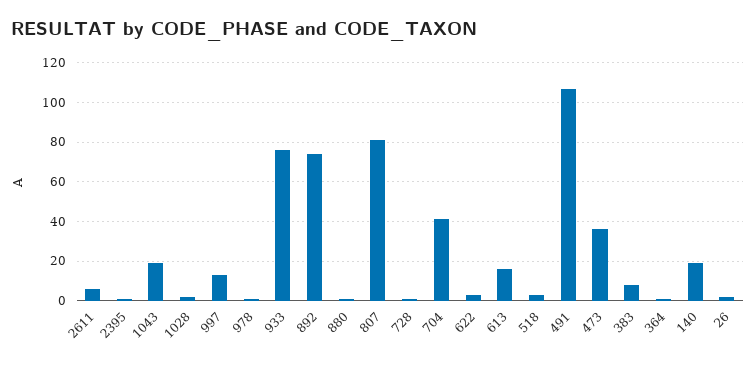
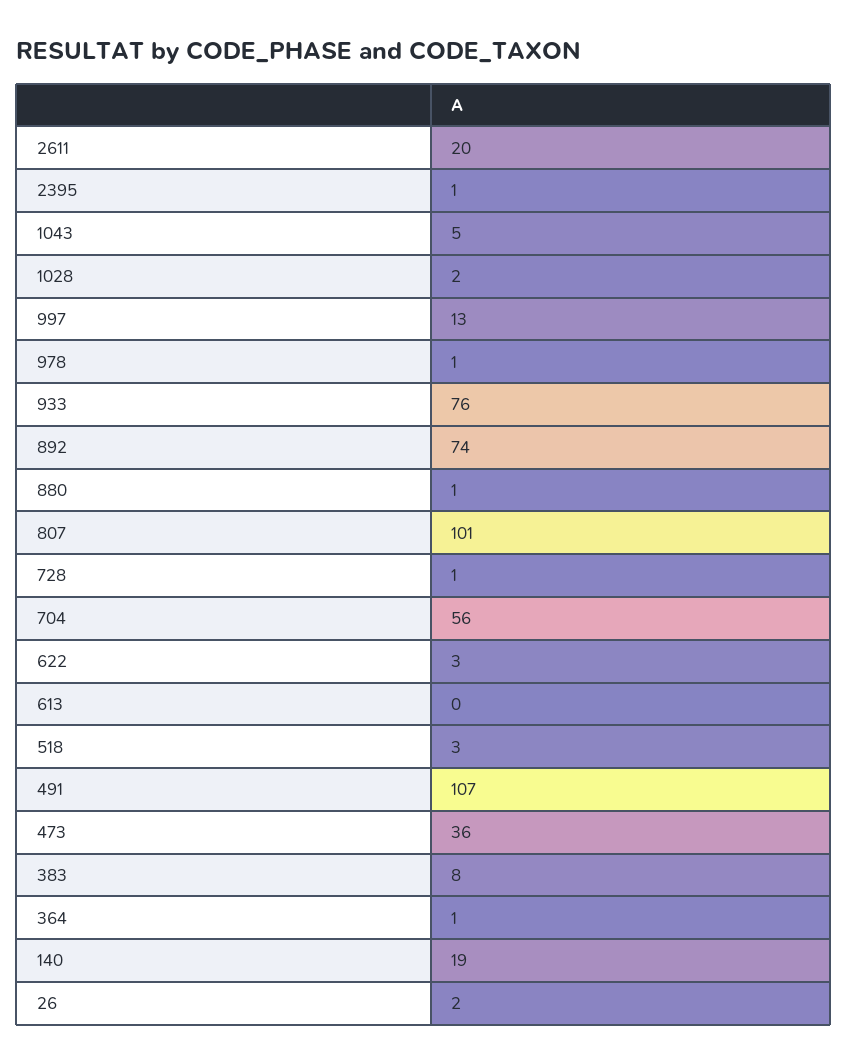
  {
-   "2611": 5,
+   "2611": 20,
    "2395": 1,
-   "1043": 20,
+   "1043": 5,
    "1028": 2,
    "997": 13,
    "978": 1,
    "933": 76,
    "892": 74,
    "880": 1,
-   "807": 80,
+   "807": 101,
    "728": 1,
-   "704": 40,
+   "704": 56,
    "622": 3,
-   "613": 15,
+   "613": 0,
    "518": 3,
    "491": 107,
    "473": 36,
    "383": 8,
    "364": 1,
    "140": 19,
    "26": 2
  }

